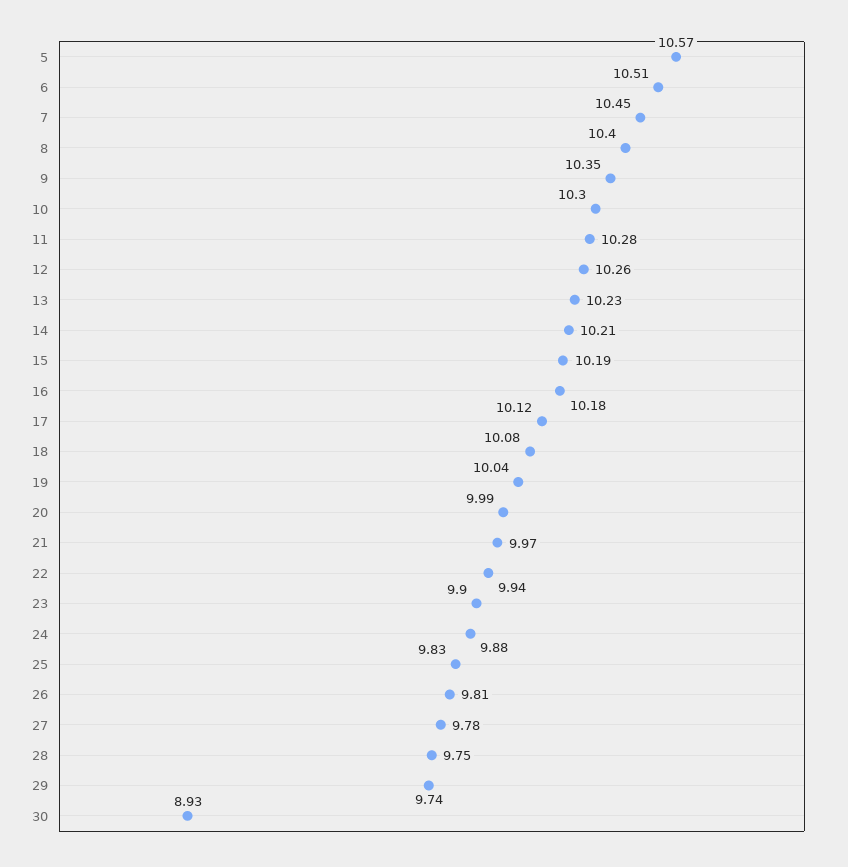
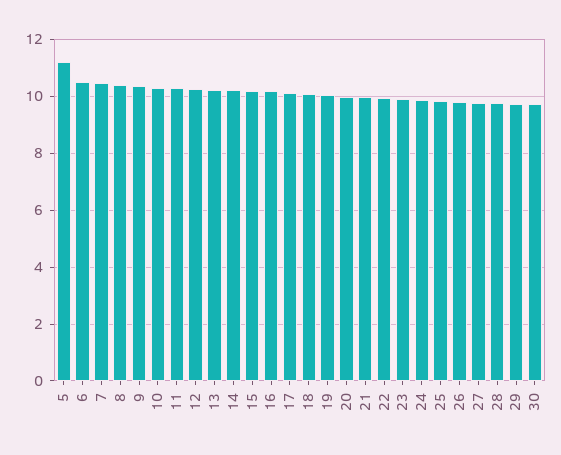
  {
-   "5": 10.57,
+   "5": 11.25,
    "6": 10.51,
    "7": 10.45,
    "8": 10.4,
    "9": 10.35,
    "10": 10.3,
    "11": 10.28,
    "12": 10.26,
    "13": 10.23,
    "14": 10.21,
    "15": 10.19,
    "16": 10.18,
    "17": 10.12,
    "18": 10.08,
    "19": 10.04,
    "20": 9.99,
    "21": 9.97,
    "22": 9.94,
    "23": 9.9,
    "24": 9.88,
    "25": 9.83,
    "26": 9.81,
    "27": 9.78,
    "28": 9.75,
    "29": 9.74,
-   "30": 8.93
+   "30": 9.75
  }

